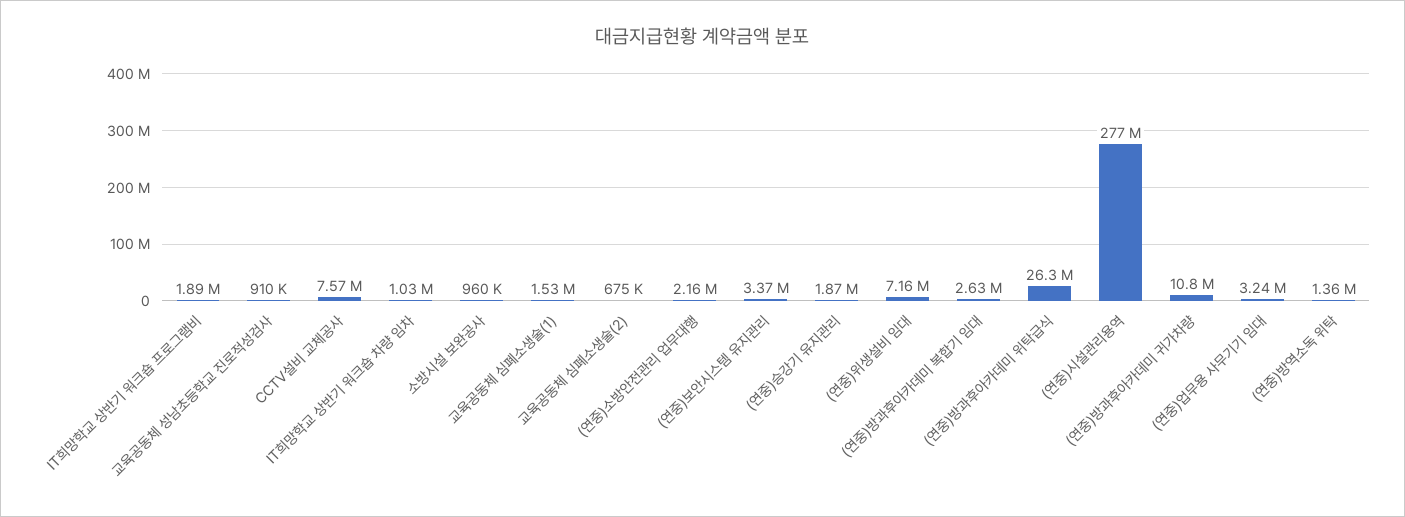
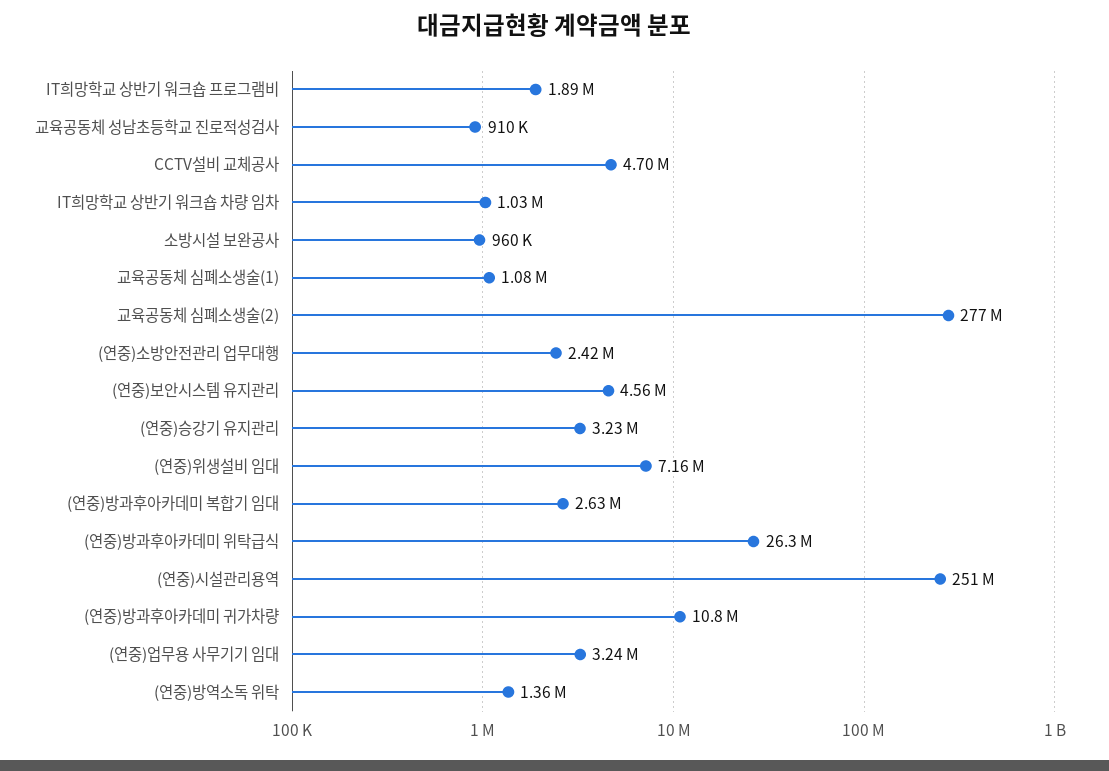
  {
    "IT희망학교 상반기 워크숍 프로그램비": 1890000,
    "교육공동체 성남초등학교 진로적성검사": 910000,
-   "CCTV설비 교체공사": 7570000,
+   "CCTV설비 교체공사": 4700000,
    "IT희망학교 상반기 워크숍 차량 임차": 1030000,
    "소방시설 보완공사": 960000,
-   "교육공동체 심폐소생술(1)": 1530000,
+   "교육공동체 심폐소생술(1)": 1080000,
-   "교육공동체 심폐소생술(2)": 675000,
+   "교육공동체 심폐소생술(2)": 277000000,
-   "(연중)소방안전관리 업무대행": 2160000,
+   "(연중)소방안전관리 업무대행": 2420000,
-   "(연중)보안시스템 유지관리": 3370000,
+   "(연중)보안시스템 유지관리": 4560000,
-   "(연중)승강기 유지관리": 1870000,
+   "(연중)승강기 유지관리": 3230000,
    "(연중)위생설비 임대": 7160000,
    "(연중)방과후아카데미 복합기 임대": 2630000,
    "(연중)방과후아카데미 위탁급식": 26300000,
-   "(연중)시설관리용역": 277000000,
+   "(연중)시설관리용역": 251000000,
    "(연중)방과후아카데미 귀가차량": 10800000,
    "(연중)업무용 사무기기 임대": 3240000,
    "(연중)방역소독 위탁": 1360000
  }

